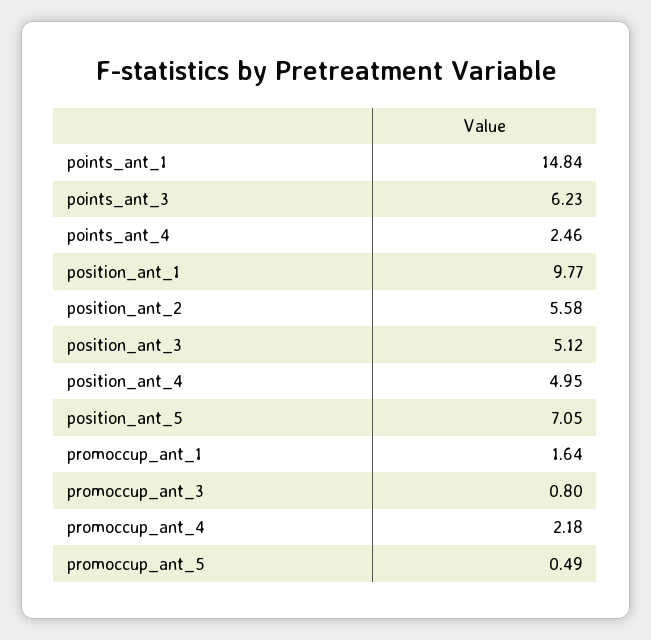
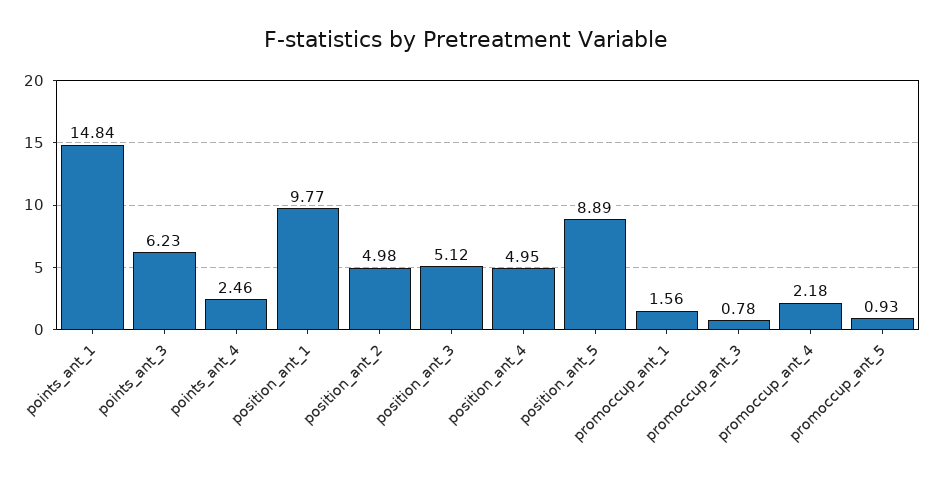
  {
    "points_ant_1": 14.84,
    "points_ant_3": 6.23,
    "points_ant_4": 2.46,
    "position_ant_1": 9.77,
-   "position_ant_2": 5.58,
+   "position_ant_2": 4.98,
    "position_ant_3": 5.12,
    "position_ant_4": 4.95,
-   "position_ant_5": 7.05,
+   "position_ant_5": 8.89,
-   "promoccup_ant_1": 1.64,
+   "promoccup_ant_1": 1.56,
-   "promoccup_ant_3": 0.8,
+   "promoccup_ant_3": 0.78,
    "promoccup_ant_4": 2.18,
-   "promoccup_ant_5": 0.49
+   "promoccup_ant_5": 0.93
  }

